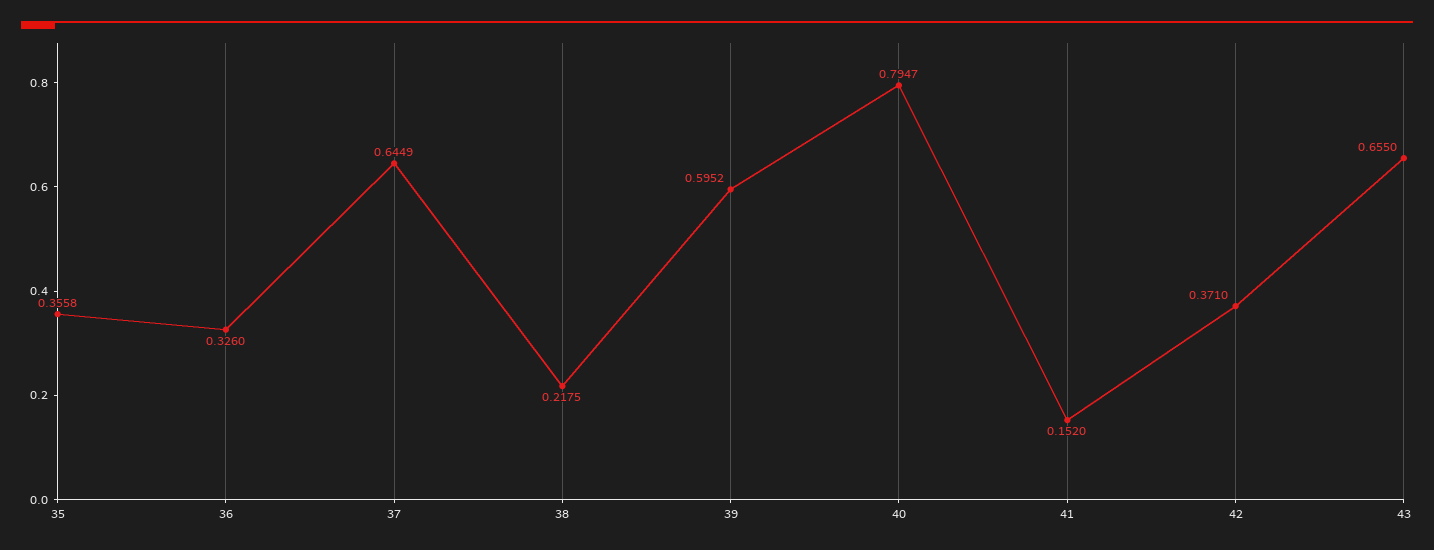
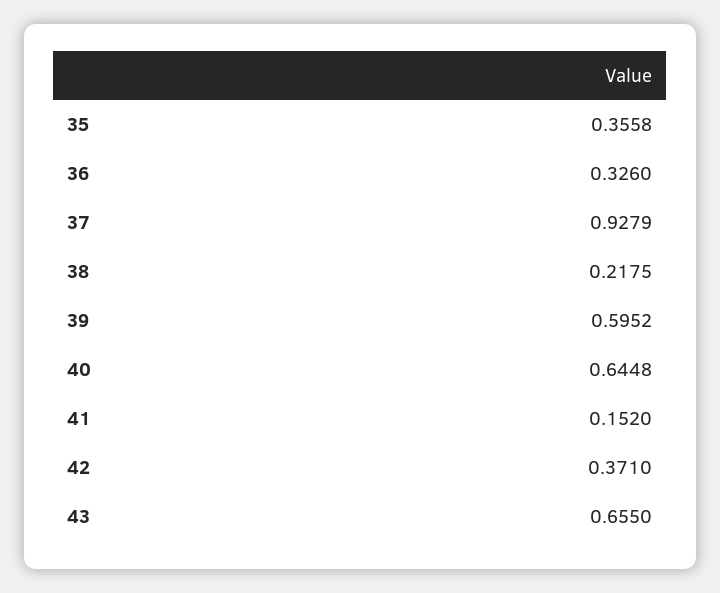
  {
    "35": 0.3558,
    "36": 0.326,
-   "37": 0.6449,
+   "37": 0.9279,
    "38": 0.2175,
    "39": 0.5952,
-   "40": 0.7947,
+   "40": 0.6448,
    "41": 0.152,
    "42": 0.371,
    "43": 0.655
  }

